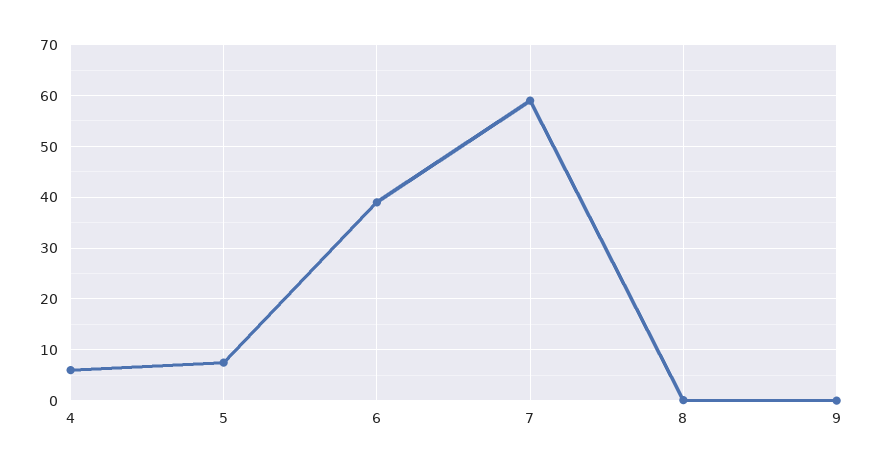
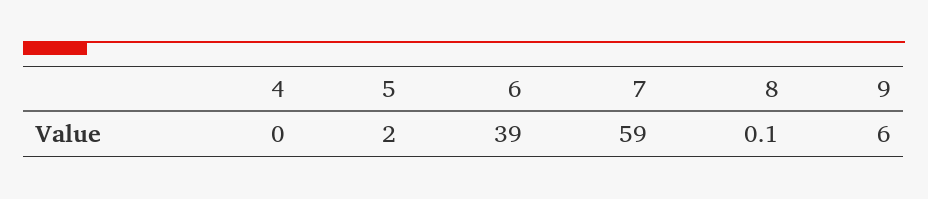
  {
-   "4": 6,
+   "4": 0,
-   "5": 8,
+   "5": 2,
    "6": 39,
    "7": 59,
    "8": 0.1,
-   "9": 0
+   "9": 6
  }

